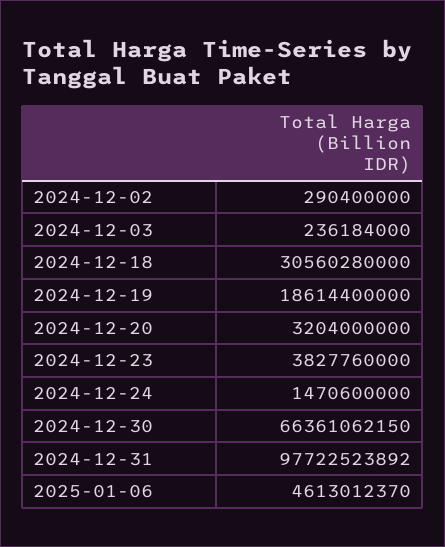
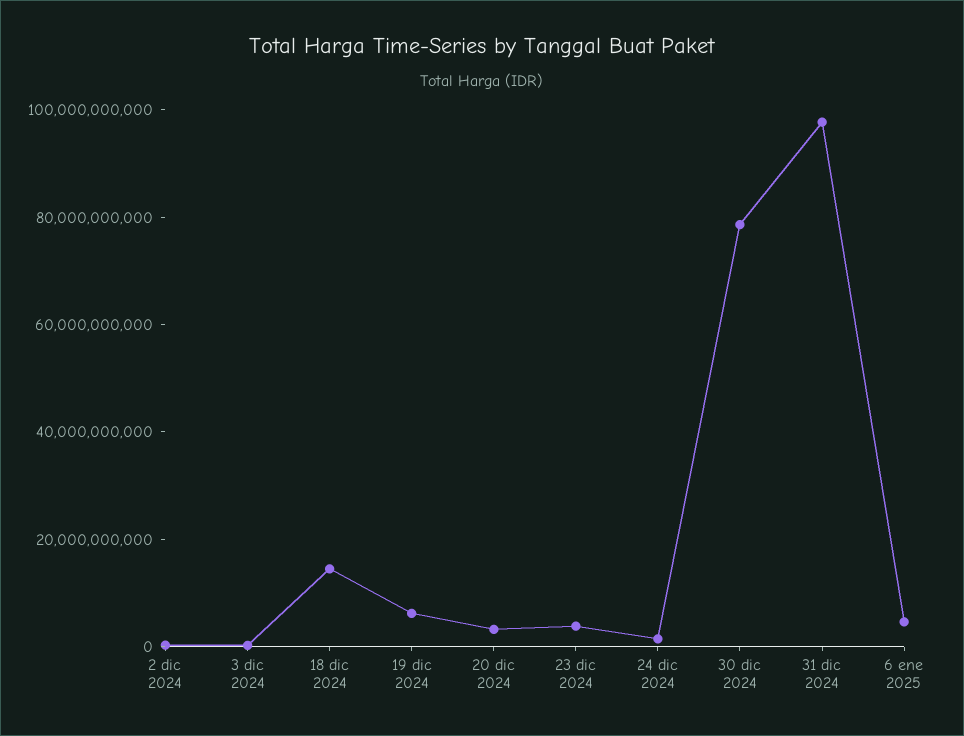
  {
    "2024-12-02": 290400000,
    "2024-12-03": 236184000,
-   "2024-12-18": 30560280000,
+   "2024-12-18": 15000000000,
-   "2024-12-19": 18614400000,
+   "2024-12-19": 5000000000,
    "2024-12-20": 3204000000,
    "2024-12-23": 3827760000,
    "2024-12-24": 1470600000,
-   "2024-12-30": 66361062150,
+   "2024-12-30": 80000000000,
    "2024-12-31": 97722523892,
    "2025-01-06": 4613012370
  }

